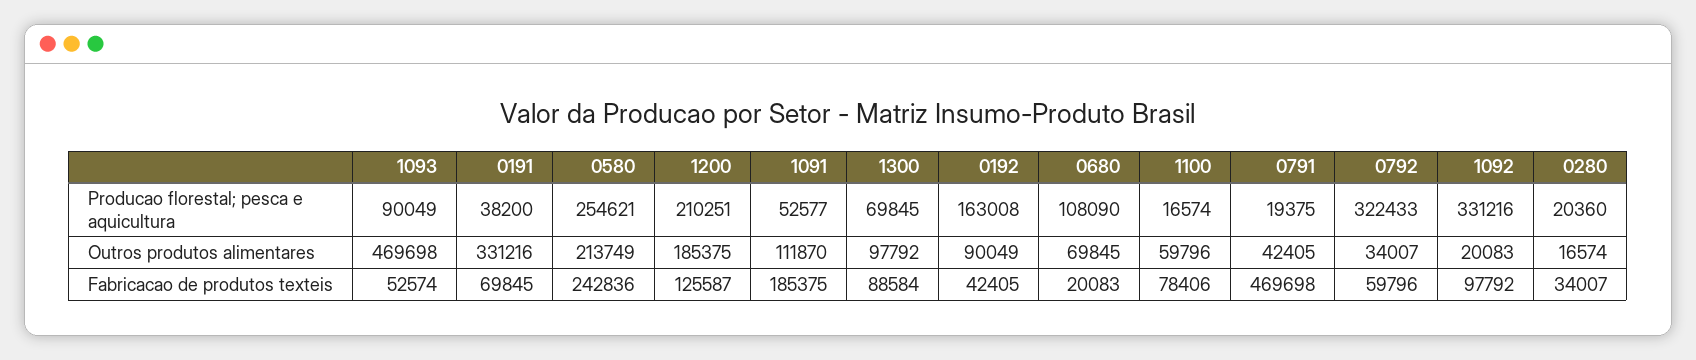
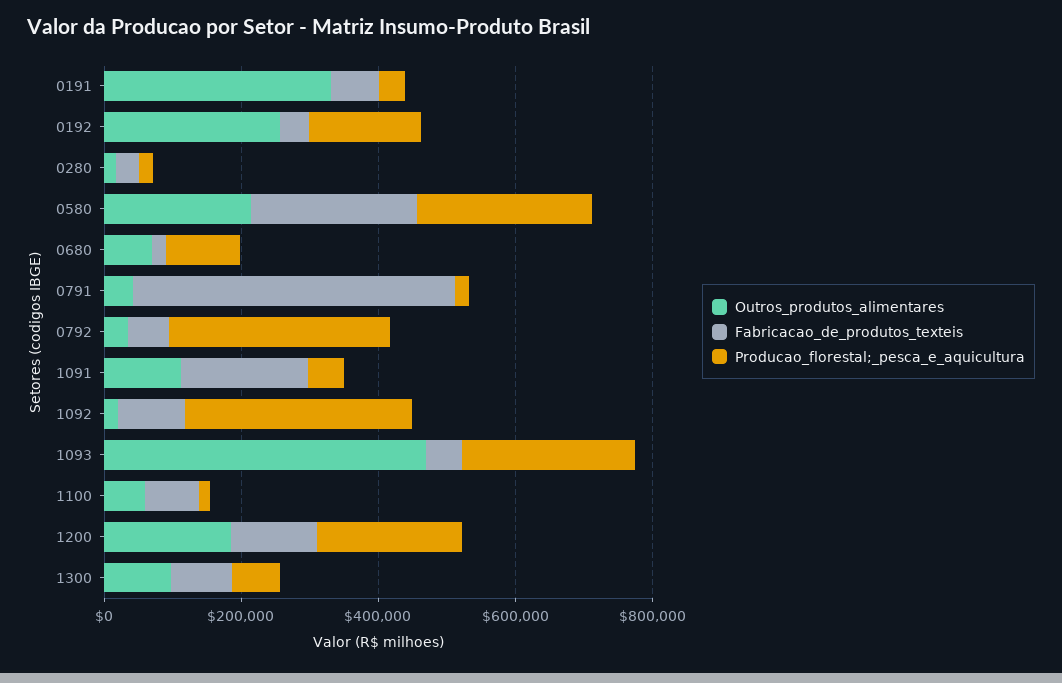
  {
    "Producao florestal; pesca e aquicultura": {
-     "1093": 90049,
+     "1093": 250000,
      "0191": 38200,
      "0580": 254621,
      "1200": 210251,
      "1091": 52577,
      "1300": 69845,
      "0192": 163008,
      "0680": 108090,
      "1100": 16574,
      "0791": 19375,
      "0792": 322433,
      "1092": 331216,
      "0280": 20360
    },
    "Outros produtos alimentares": {
      "1093": 469698,
      "0191": 331216,
      "0580": 213749,
      "1200": 185375,
      "1091": 111870,
      "1300": 97792,
-     "0192": 90049,
+     "0192": 250000,
      "0680": 69845,
      "1100": 59796,
      "0791": 42405,
      "0792": 34007,
      "1092": 20083,
      "0280": 16574
    },
    "Fabricacao de produtos texteis": {
      "1093": 52574,
      "0191": 69845,
      "0580": 242836,
      "1200": 125587,
      "1091": 185375,
      "1300": 88584,
      "0192": 42405,
      "0680": 20083,
      "1100": 78406,
      "0791": 469698,
      "0792": 59796,
      "1092": 97792,
      "0280": 34007
    }
  }

